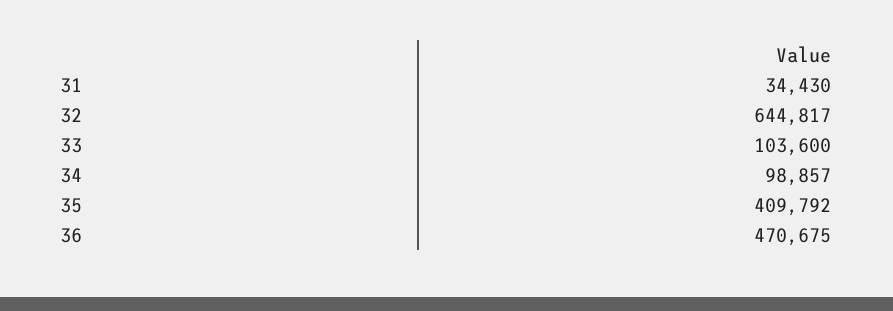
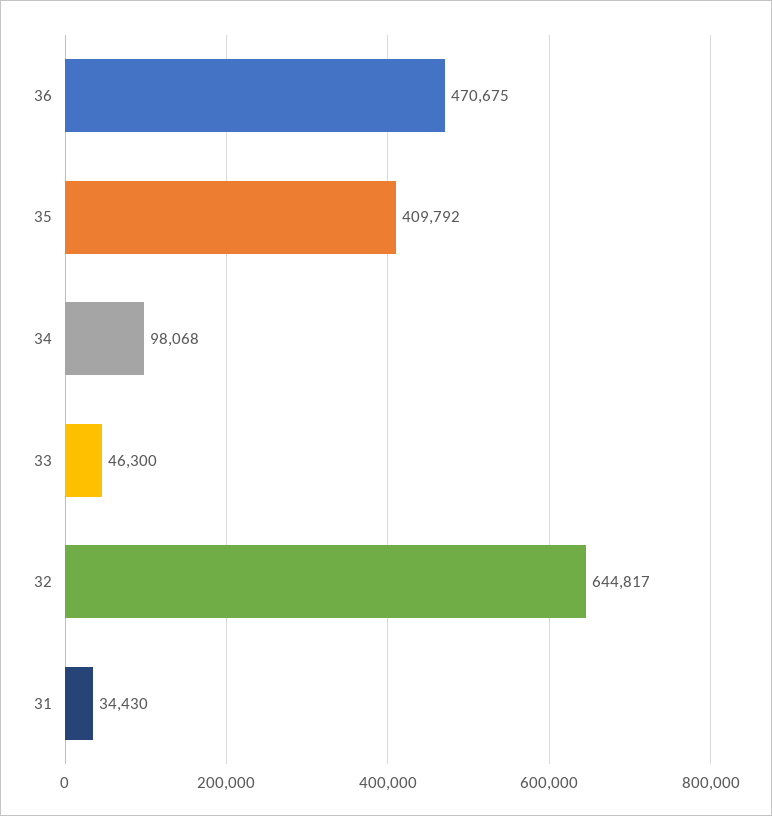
  {
    "31": 34430,
    "32": 644817,
-   "33": 103600,
+   "33": 46300,
-   "34": 98857,
+   "34": 98068,
    "35": 409792,
    "36": 470675
  }

